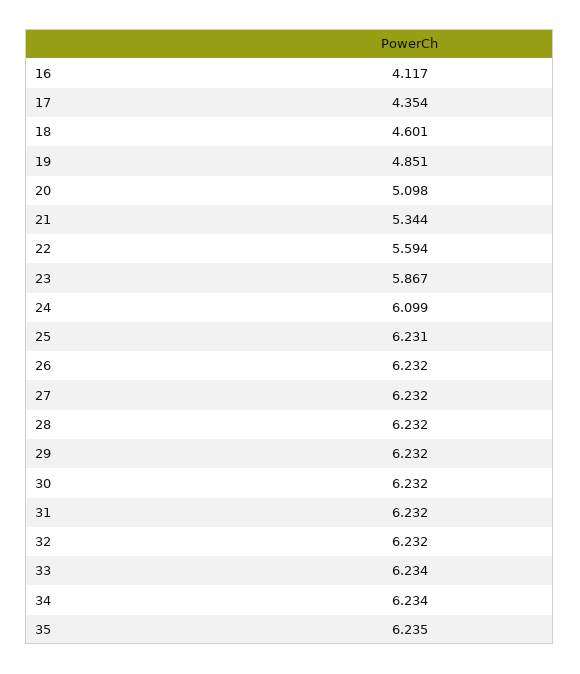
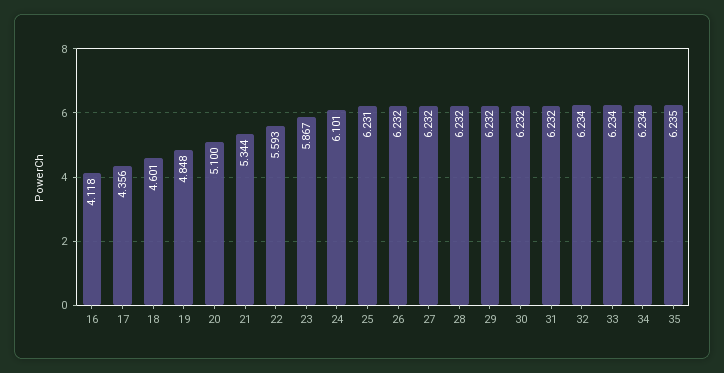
  {
-   "16": 4.117,
+   "16": 4.118,
-   "17": 4.354,
+   "17": 4.356,
    "18": 4.601,
-   "19": 4.851,
+   "19": 4.848,
-   "20": 5.098,
+   "20": 5.1,
    "21": 5.344,
-   "22": 5.594,
+   "22": 5.593,
    "23": 5.867,
-   "24": 6.099,
+   "24": 6.101,
    "25": 6.231,
    "26": 6.232,
    "27": 6.232,
    "28": 6.232,
    "29": 6.232,
    "30": 6.232,
    "31": 6.232,
-   "32": 6.232,
+   "32": 6.234,
    "33": 6.234,
    "34": 6.234,
    "35": 6.235
  }

